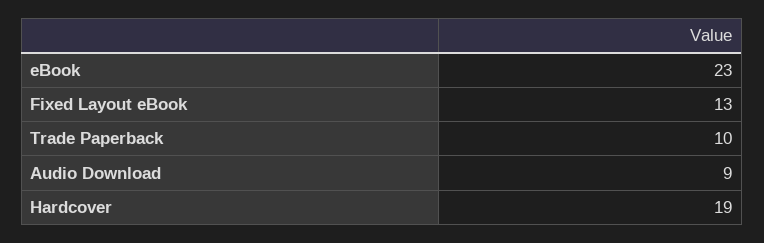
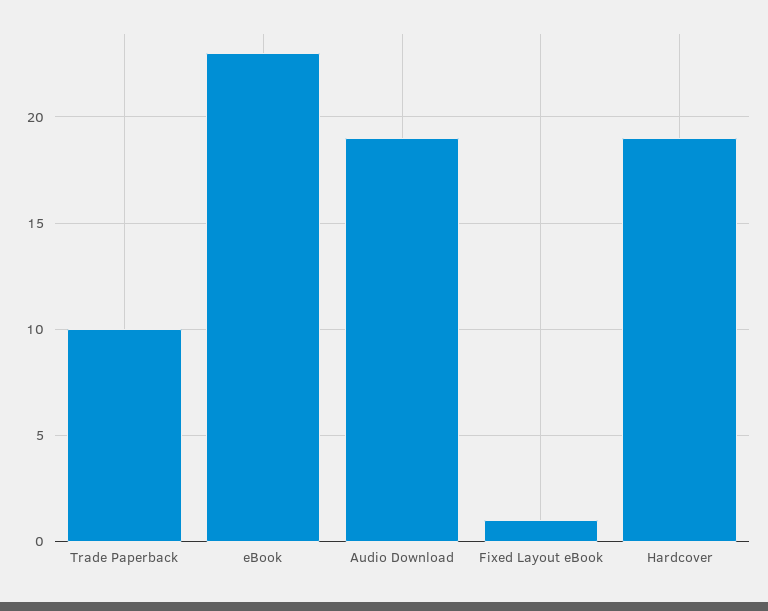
  {
    "eBook": 23,
-   "Fixed Layout eBook": 13,
+   "Fixed Layout eBook": 1,
    "Trade Paperback": 10,
-   "Audio Download": 9,
+   "Audio Download": 19,
    "Hardcover": 19
  }

